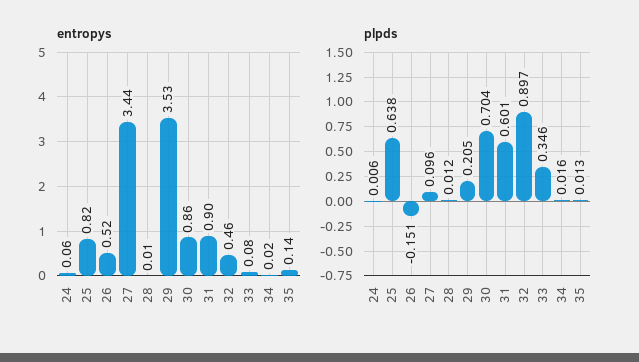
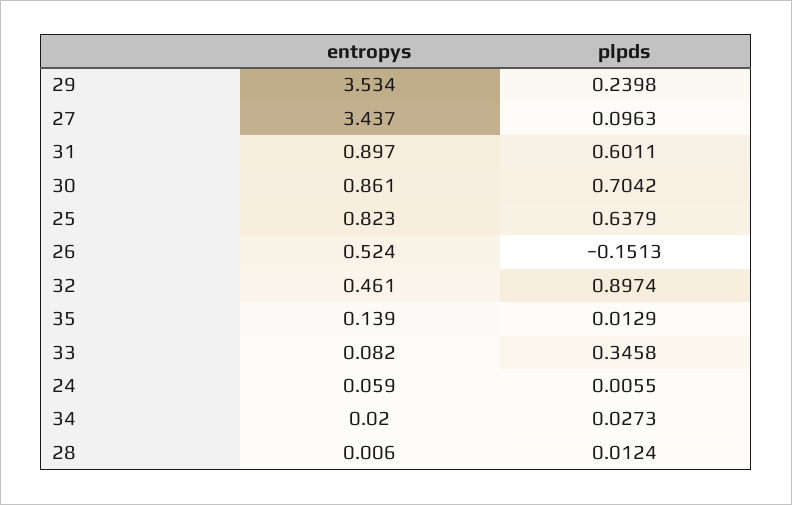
  {
    "entropys": {
      "24": 0.059,
      "25": 0.823,
      "26": 0.524,
      "27": 3.437,
      "28": 0.006,
      "29": 3.534,
      "30": 0.861,
      "31": 0.897,
      "32": 0.461,
      "33": 0.082,
      "34": 0.02,
      "35": 0.139
    },
    "plpds": {
      "24": 0.0055,
      "25": 0.6379,
      "26": -0.1513,
      "27": 0.0963,
      "28": 0.0124,
-     "29": 0.205,
+     "29": 0.2398,
      "30": 0.7042,
      "31": 0.6011,
      "32": 0.8974,
      "33": 0.3458,
-     "34": 0.016,
+     "34": 0.0273,
      "35": 0.0129
    }
  }

